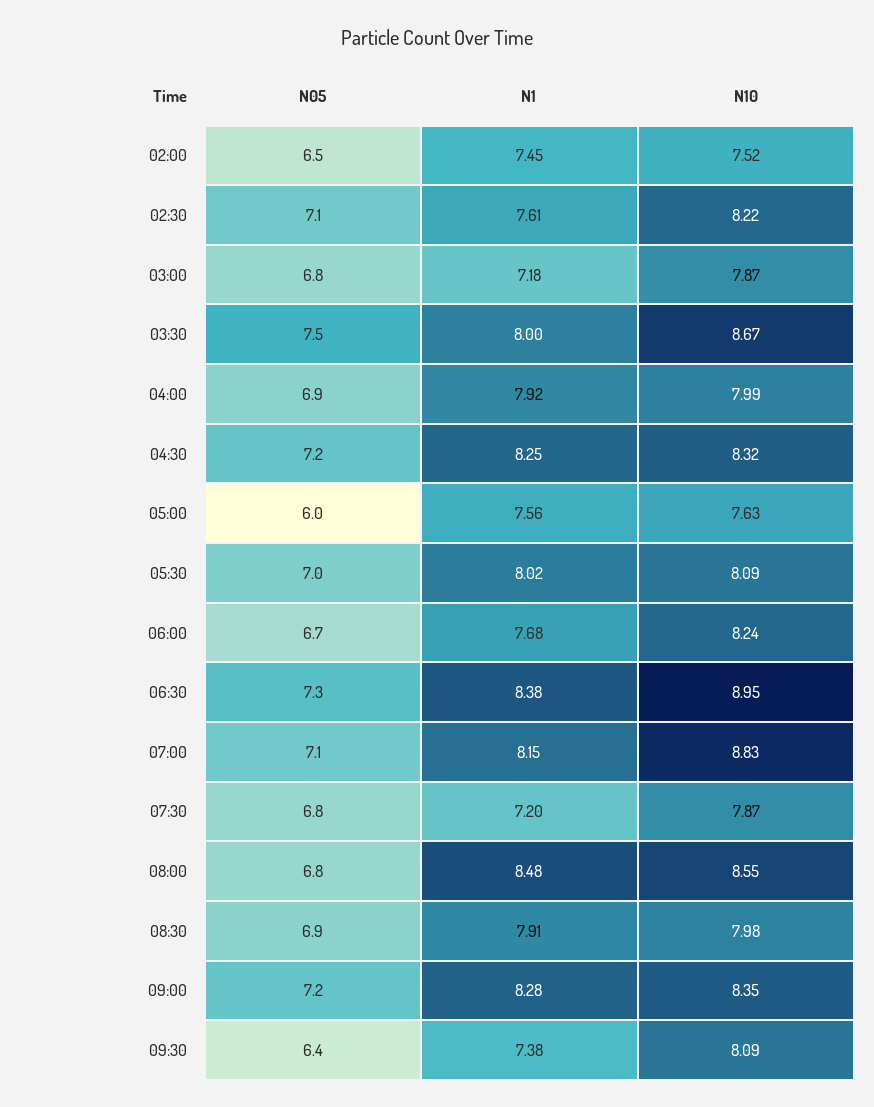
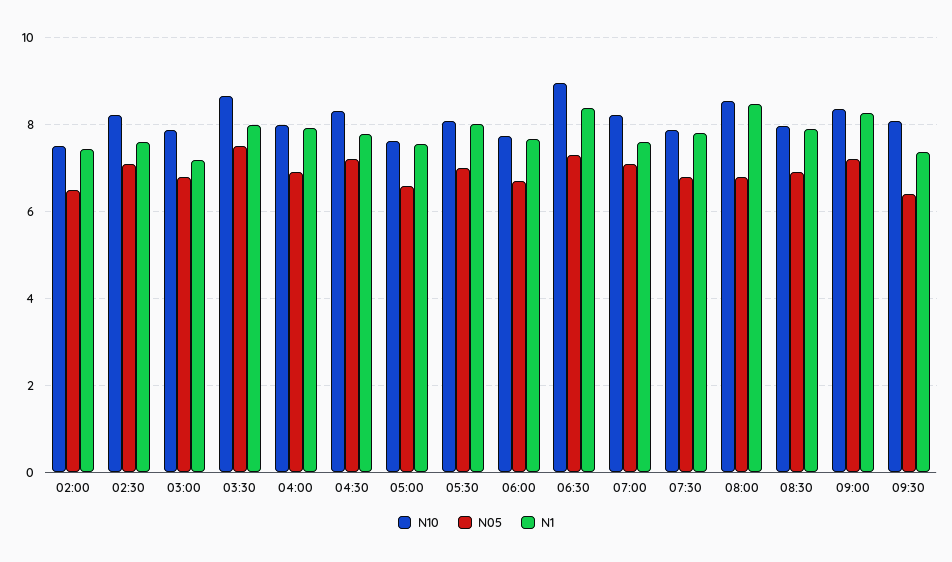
  {
    "N05": {
      "02:00": 6.5,
      "02:30": 7.1,
      "03:00": 6.8,
      "03:30": 7.5,
      "04:00": 6.9,
      "04:30": 7.2,
-     "05:00": 6,
+     "05:00": 6.6,
      "05:30": 7,
      "06:00": 6.7,
      "06:30": 7.3,
      "07:00": 7.1,
      "07:30": 6.8,
      "08:00": 6.8,
      "08:30": 6.9,
      "09:00": 7.2,
      "09:30": 6.4
    },
    "N1": {
      "02:00": 7.45,
      "02:30": 7.61,
      "03:00": 7.18,
      "03:30": 8,
      "04:00": 7.92,
-     "04:30": 8.25,
+     "04:30": 7.8,
      "05:00": 7.56,
      "05:30": 8.02,
      "06:00": 7.68,
      "06:30": 8.38,
-     "07:00": 8.15,
+     "07:00": 7.6,
-     "07:30": 7.2,
+     "07:30": 7.8,
      "08:00": 8.48,
      "08:30": 7.91,
      "09:00": 8.28,
      "09:30": 7.38
    },
    "N10": {
      "02:00": 7.52,
      "02:30": 8.22,
      "03:00": 7.87,
      "03:30": 8.67,
      "04:00": 7.99,
      "04:30": 8.32,
      "05:00": 7.63,
      "05:30": 8.09,
-     "06:00": 8.24,
+     "06:00": 7.8,
      "06:30": 8.95,
-     "07:00": 8.83,
+     "07:00": 8.2,
      "07:30": 7.87,
      "08:00": 8.55,
      "08:30": 7.98,
      "09:00": 8.35,
      "09:30": 8.09
    }
  }

